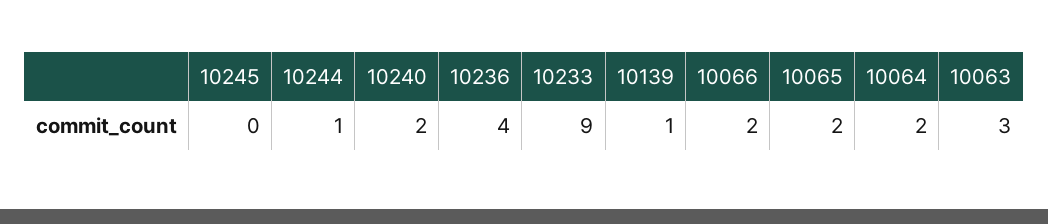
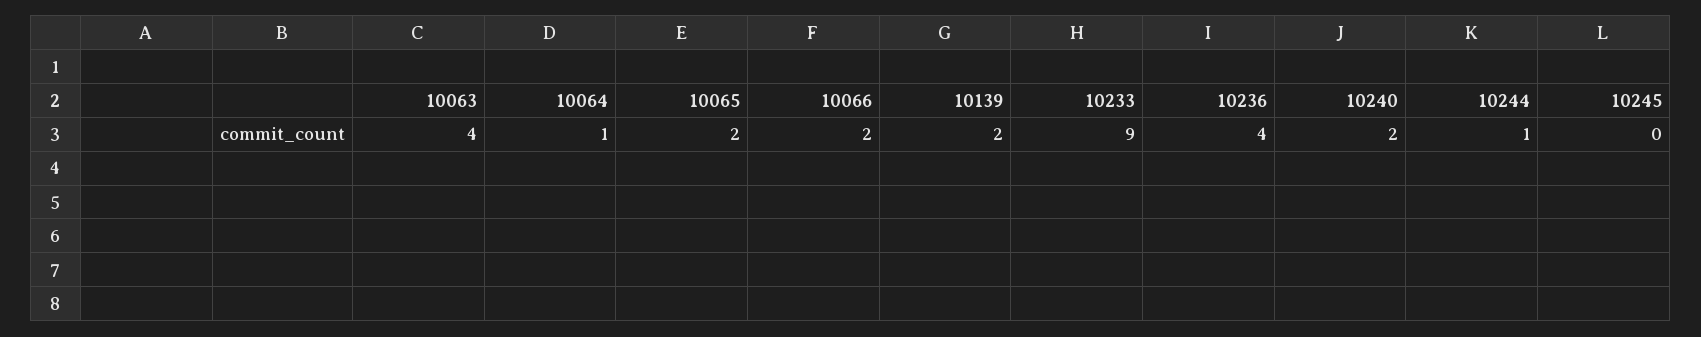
  {
    "10245": 0,
    "10244": 1,
    "10240": 2,
    "10236": 4,
    "10233": 9,
-   "10139": 1,
+   "10139": 2,
    "10066": 2,
    "10065": 2,
-   "10064": 2,
+   "10064": 1,
-   "10063": 3
+   "10063": 4
  }

